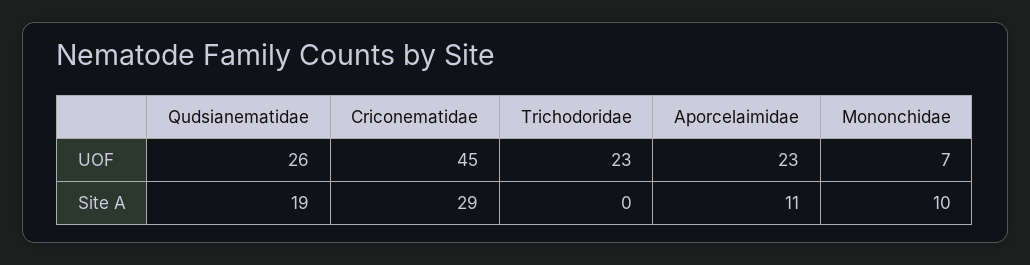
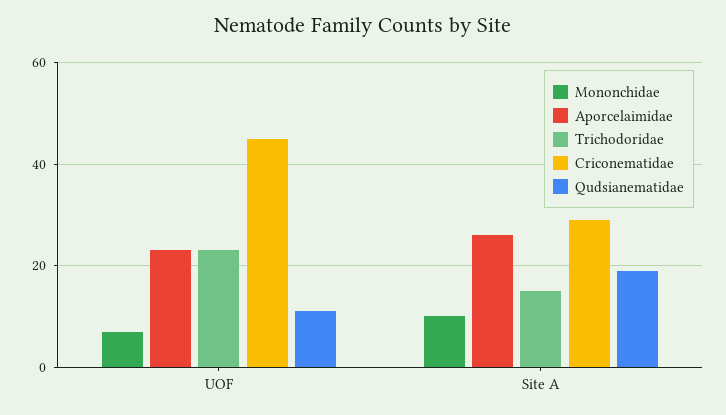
  {
    "Qudsianematidae": {
-     "UOF": 26,
+     "UOF": 10,
      "Site A": 19
    },
    "Criconematidae": {
      "UOF": 45,
      "Site A": 29
    },
    "Trichodoridae": {
      "UOF": 23,
-     "Site A": 0
+     "Site A": 15
    },
    "Aporcelaimidae": {
      "UOF": 23,
-     "Site A": 11
+     "Site A": 25
    },
    "Mononchidae": {
      "UOF": 7,
      "Site A": 10
    }
  }

